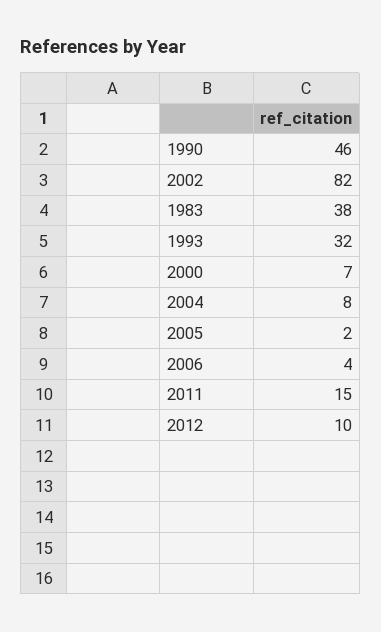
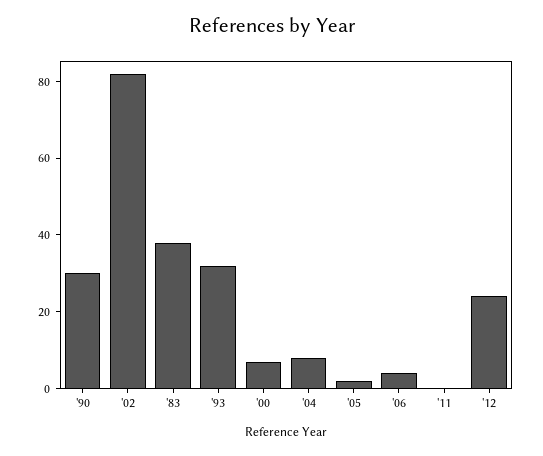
  {
-   "1990": 46,
+   "1990": 30,
    "2002": 82,
    "1983": 38,
    "1993": 32,
    "2000": 7,
    "2004": 8,
    "2005": 2,
    "2006": 4,
-   "2011": 15,
+   "2011": 0,
-   "2012": 10
+   "2012": 25
  }

